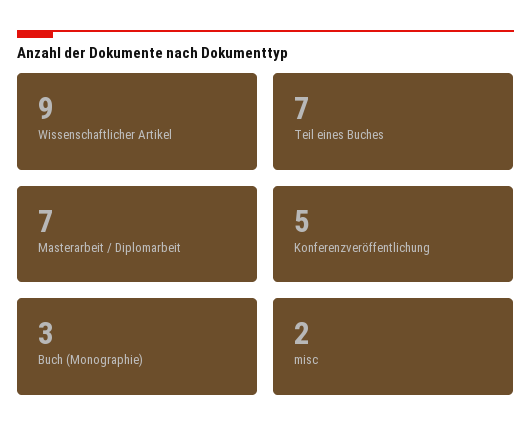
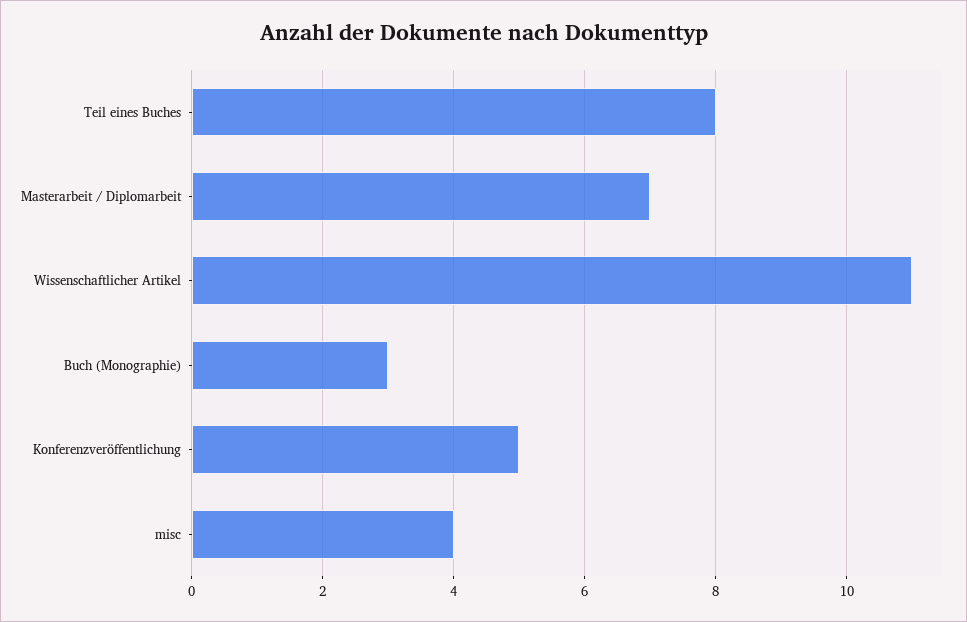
  {
-   "Wissenschaftlicher Artikel": 9,
+   "Wissenschaftlicher Artikel": 11,
-   "Teil eines Buches": 7,
+   "Teil eines Buches": 8,
    "Masterarbeit / Diplomarbeit": 7,
    "Konferenzveröffentlichung": 5,
    "Buch (Monographie)": 3,
-   "misc": 2
+   "misc": 4
  }

